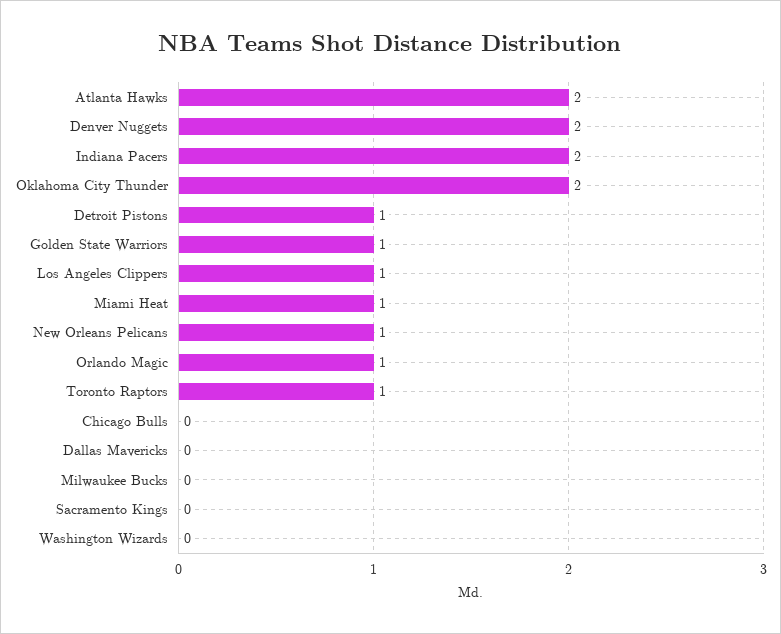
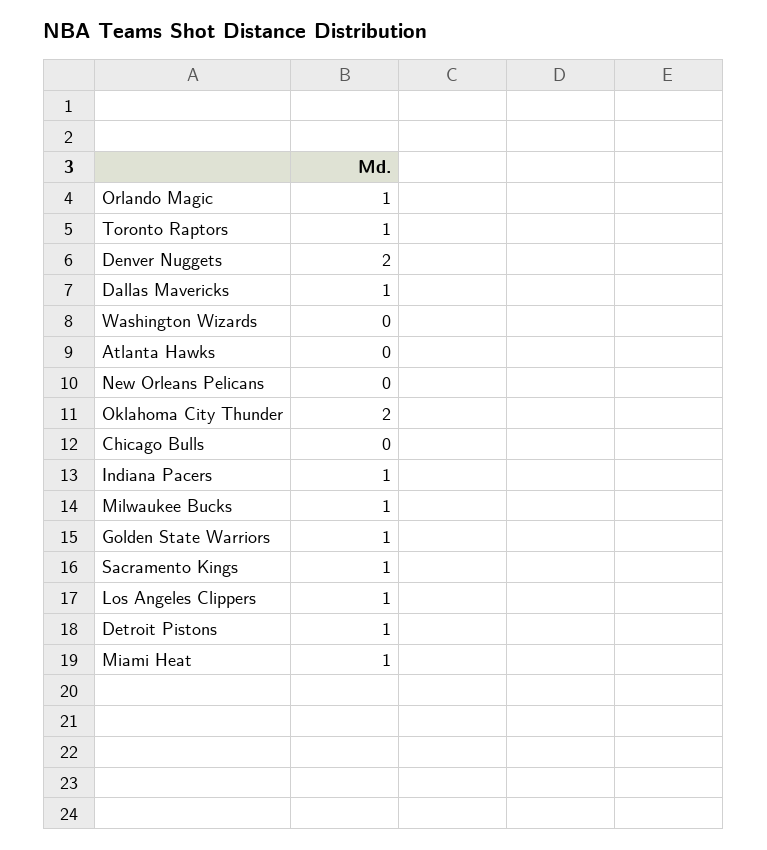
  {
-   "Atlanta Hawks": 2,
+   "Atlanta Hawks": 0,
    "Denver Nuggets": 2,
-   "Indiana Pacers": 2,
+   "Indiana Pacers": 1,
    "Oklahoma City Thunder": 2,
    "Detroit Pistons": 1,
    "Golden State Warriors": 1,
    "Los Angeles Clippers": 1,
    "Miami Heat": 1,
-   "New Orleans Pelicans": 1,
+   "New Orleans Pelicans": 0,
    "Orlando Magic": 1,
    "Toronto Raptors": 1,
    "Chicago Bulls": 0,
-   "Dallas Mavericks": 0,
+   "Dallas Mavericks": 1,
-   "Milwaukee Bucks": 0,
+   "Milwaukee Bucks": 1,
-   "Sacramento Kings": 0,
+   "Sacramento Kings": 1,
    "Washington Wizards": 0
  }

